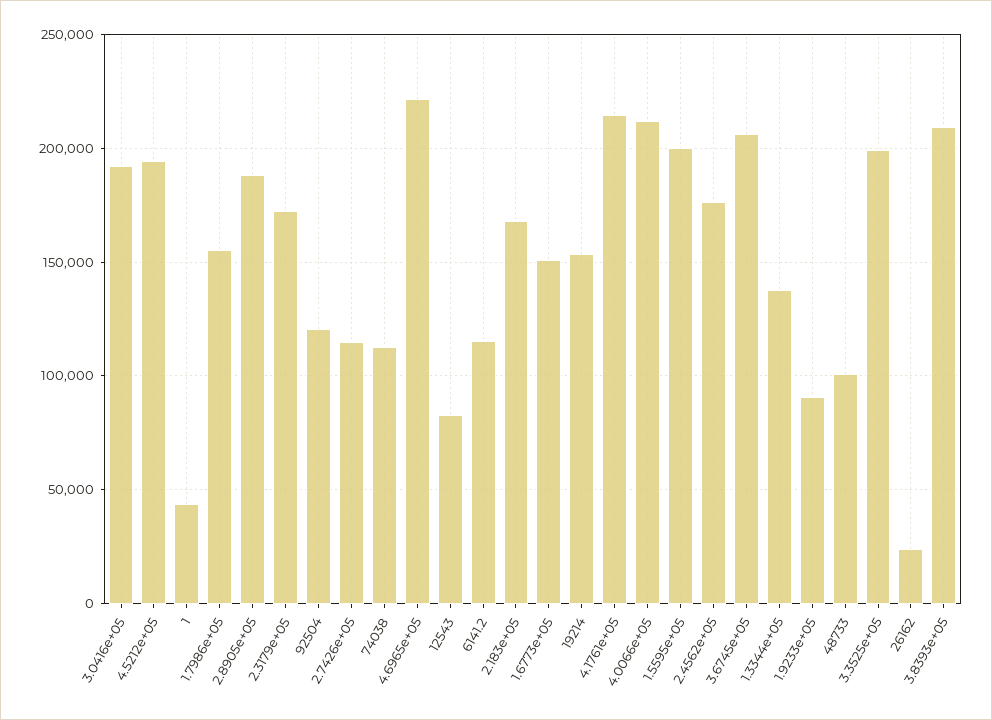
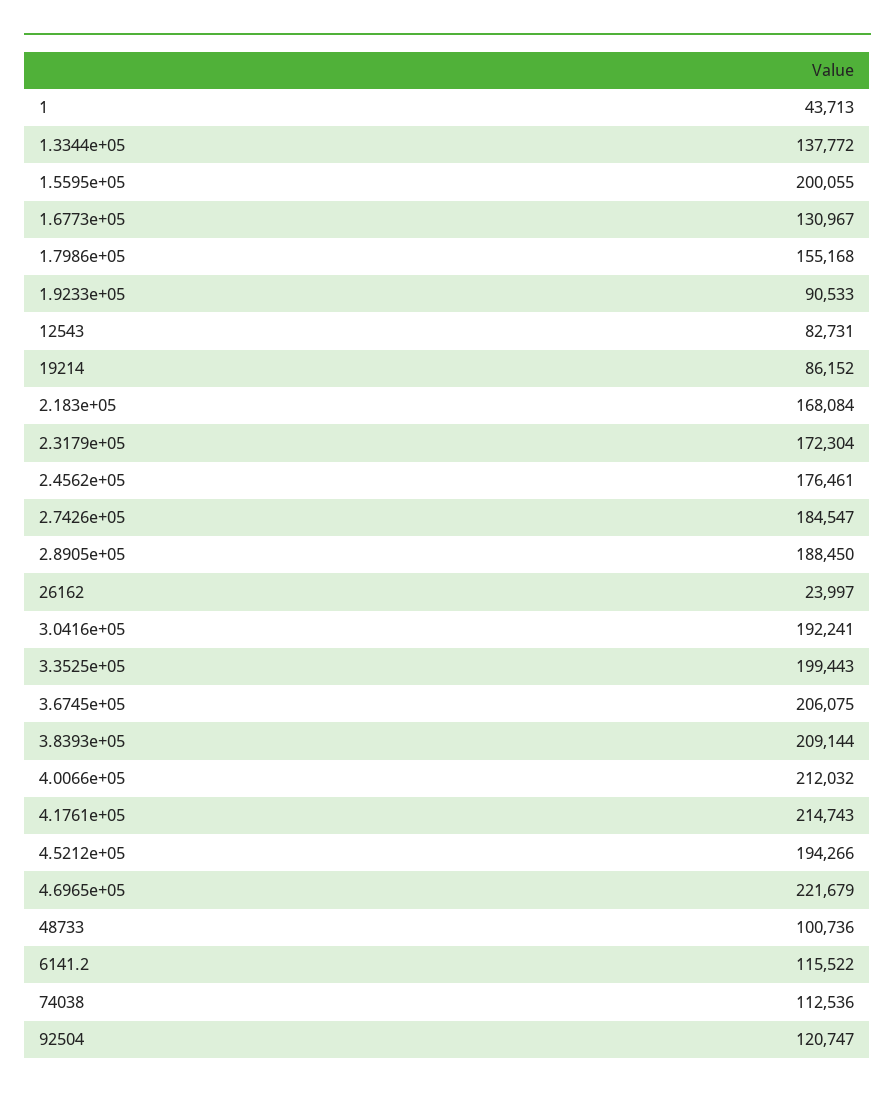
  {
    "3.0416e+05": 192241,
    "4.5212e+05": 194266,
    "1": 43713,
    "1.7986e+05": 155168,
    "2.8905e+05": 188450,
    "2.3179e+05": 172304,
    "92504": 120747,
-   "2.7426e+05": 115000,
+   "2.7426e+05": 184547,
    "74038": 112536,
    "4.6965e+05": 221679,
    "12543": 82731,
    "6141.2": 115522,
    "2.183e+05": 168084,
-   "1.6773e+05": 150000,
+   "1.6773e+05": 130967,
-   "19214": 155000,
+   "19214": 86152,
    "4.1761e+05": 214743,
    "4.0066e+05": 212032,
    "1.5595e+05": 200055,
    "2.4562e+05": 176461,
    "3.6745e+05": 206075,
    "1.3344e+05": 137772,
    "1.9233e+05": 90533,
    "48733": 100736,
    "3.3525e+05": 199443,
    "26162": 23997,
    "3.8393e+05": 209144
  }

